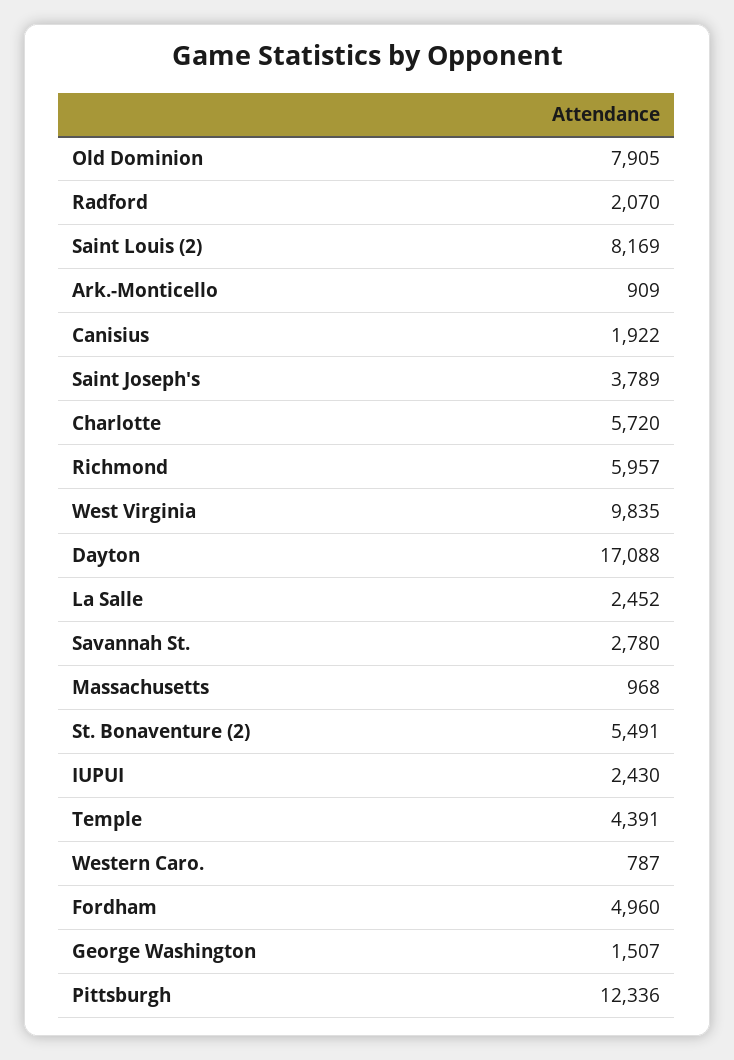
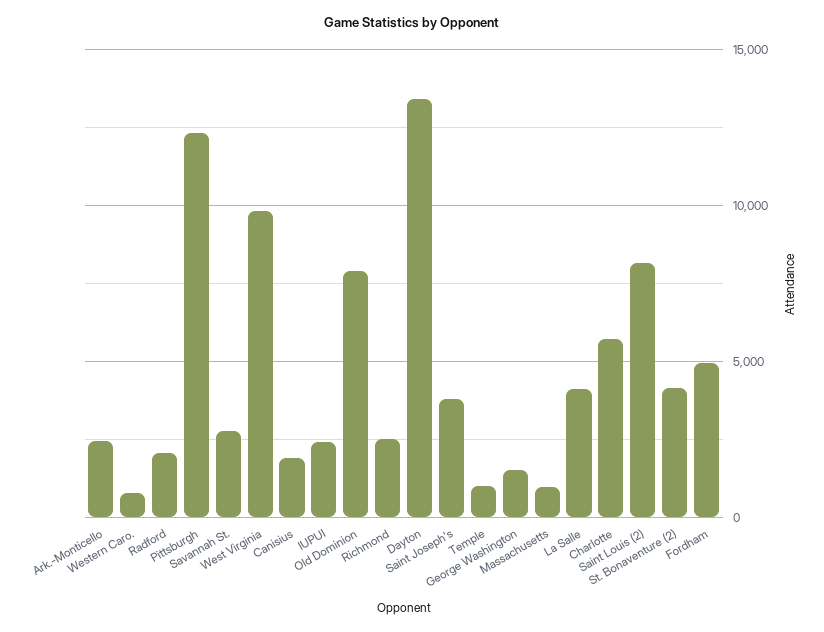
  {
    "Old Dominion": 7905,
    "Radford": 2070,
    "Saint Louis (2)": 8169,
-   "Ark.-Monticello": 909,
+   "Ark.-Monticello": 2500,
    "Canisius": 1922,
    "Saint Joseph's": 3789,
    "Charlotte": 5720,
-   "Richmond": 5957,
+   "Richmond": 2500,
    "West Virginia": 9835,
-   "Dayton": 17088,
+   "Dayton": 13500,
-   "La Salle": 2452,
+   "La Salle": 4000,
    "Savannah St.": 2780,
    "Massachusetts": 968,
-   "St. Bonaventure (2)": 5491,
+   "St. Bonaventure (2)": 4000,
    "IUPUI": 2430,
-   "Temple": 4391,
+   "Temple": 1000,
    "Western Caro.": 787,
    "Fordham": 4960,
    "George Washington": 1507,
    "Pittsburgh": 12336
  }

